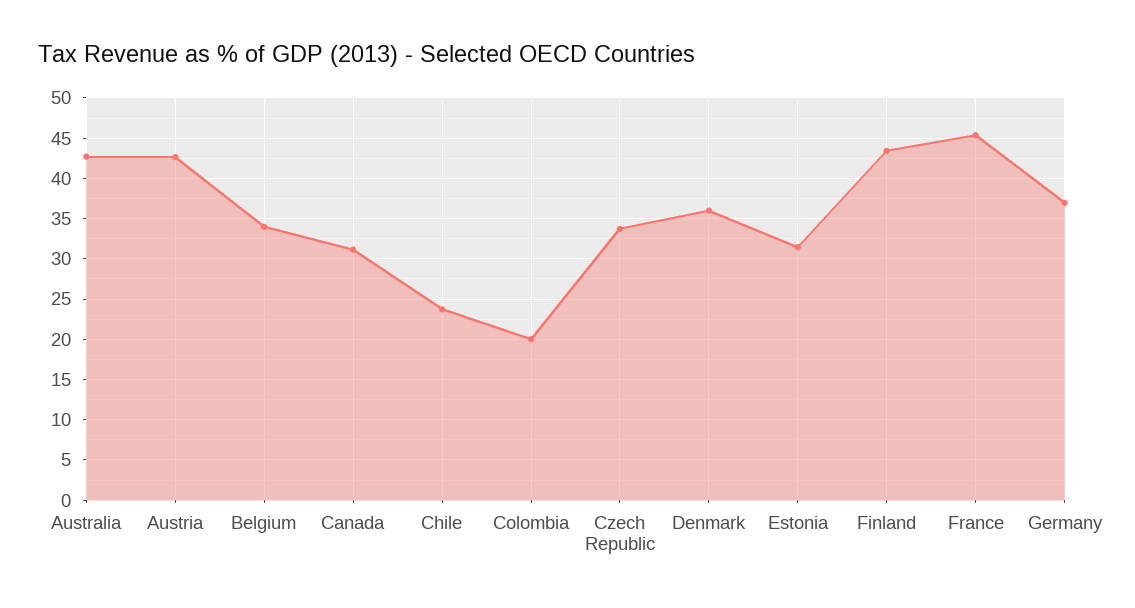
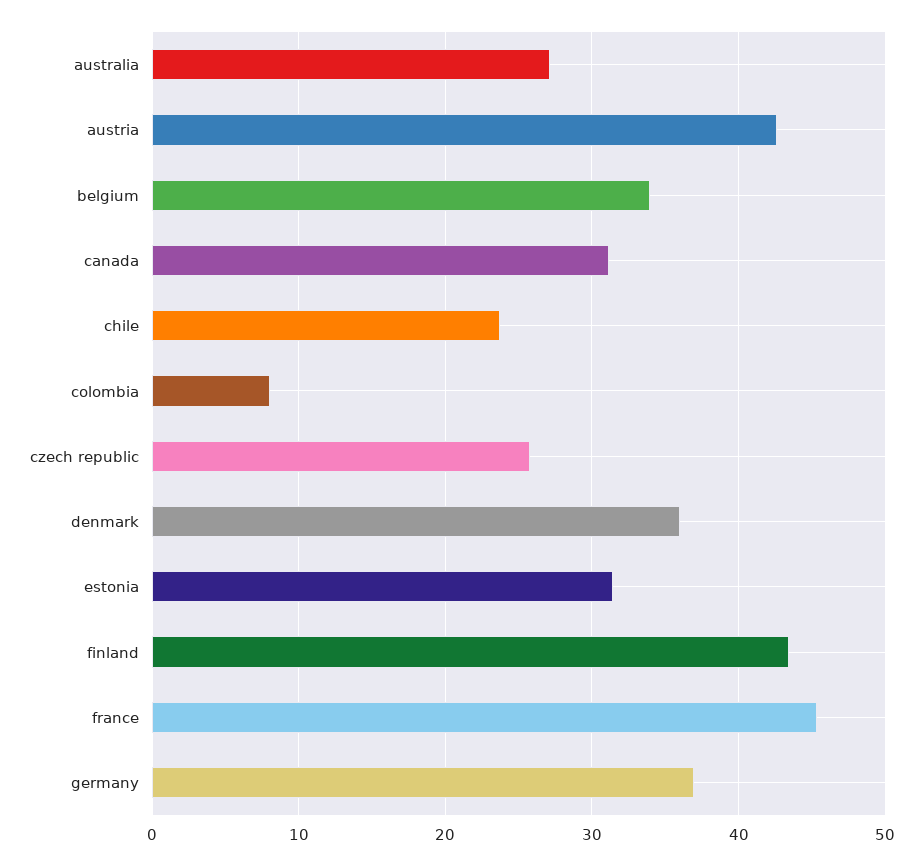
  {
-   "Australia": 43,
+   "Australia": 27,
    "Austria": 43,
    "Belgium": 34,
    "Canada": 31,
    "Chile": 24,
-   "Colombia": 20,
+   "Colombia": 8,
-   "Czech Republic": 34,
+   "Czech Republic": 26,
    "Denmark": 36,
    "Estonia": 31,
    "Finland": 43,
    "France": 45,
    "Germany": 37
  }

